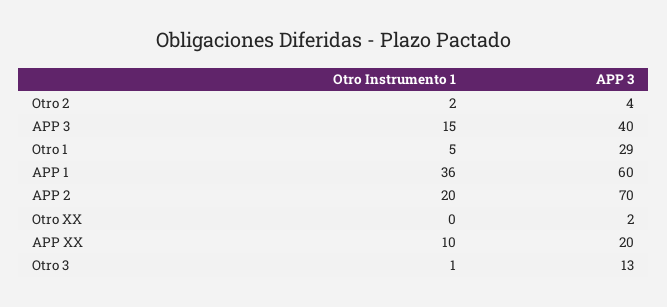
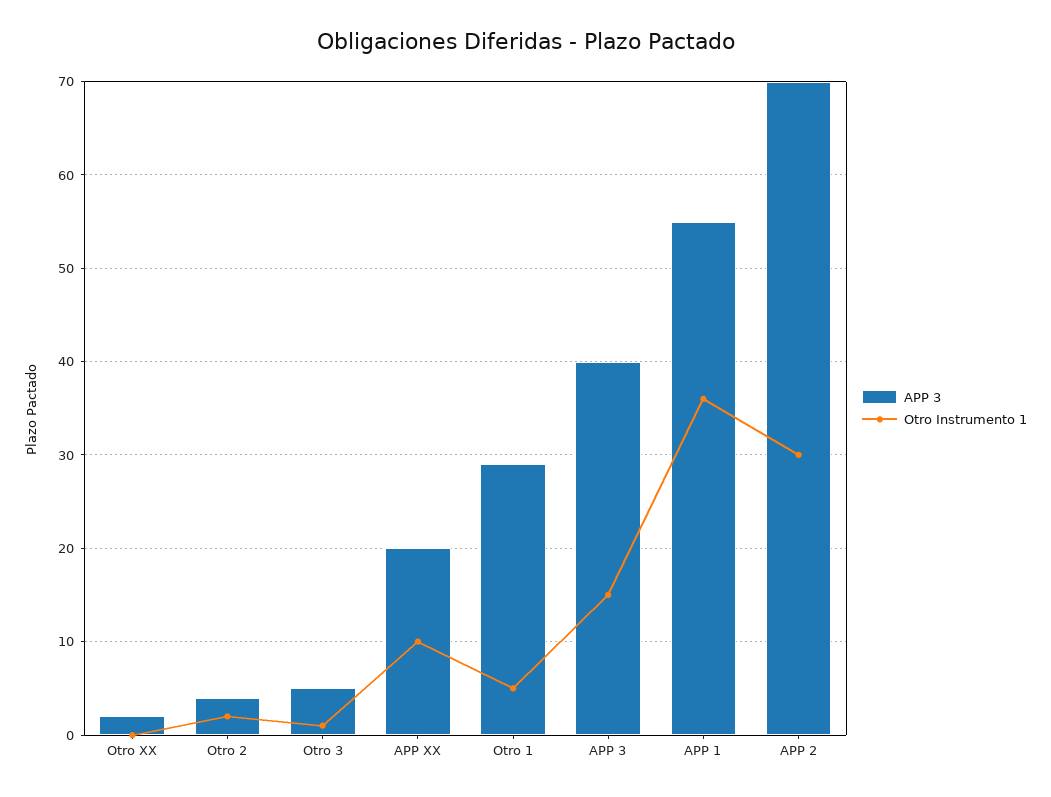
  {
    "Otro Instrumento 1": {
      "Otro 2": 2,
      "APP 3": 15,
      "Otro 1": 5,
      "APP 1": 36,
-     "APP 2": 20,
+     "APP 2": 30,
      "Otro XX": 0,
      "APP XX": 10,
      "Otro 3": 1
    },
    "APP 3": {
      "Otro 2": 4,
      "APP 3": 40,
      "Otro 1": 29,
-     "APP 1": 60,
+     "APP 1": 55,
      "APP 2": 70,
      "Otro XX": 2,
      "APP XX": 20,
-     "Otro 3": 13
+     "Otro 3": 5
    }
  }

